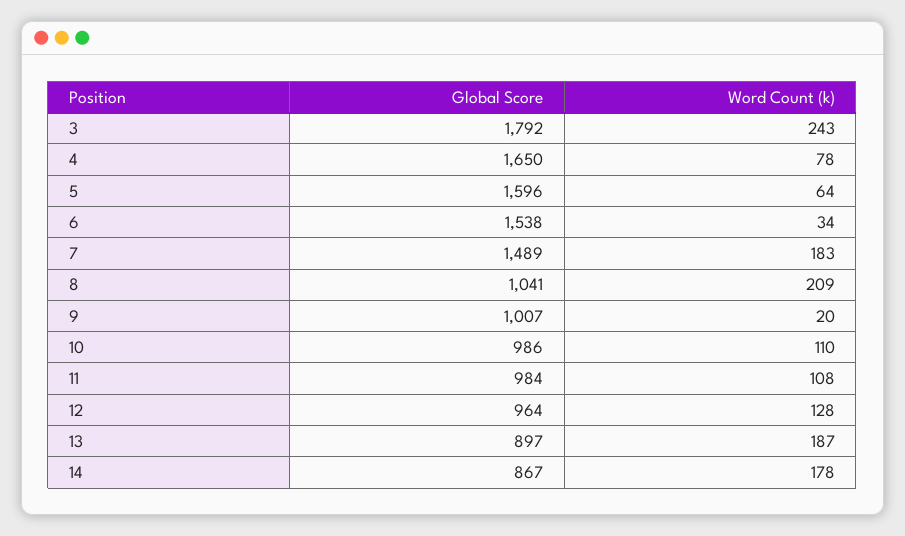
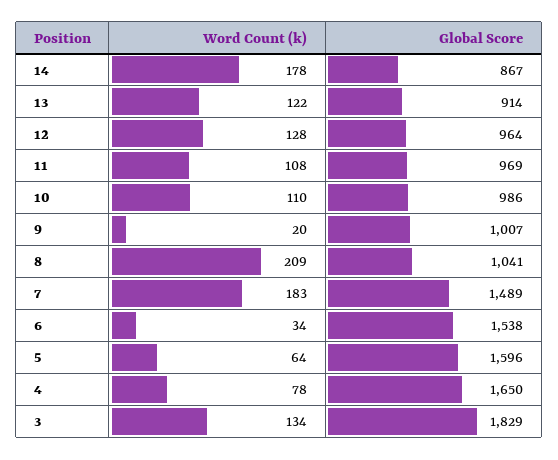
  {
    "Global Score": {
-     "3": 1792,
+     "3": 1829,
      "4": 1650,
      "5": 1596,
      "6": 1538,
      "7": 1489,
      "8": 1041,
      "9": 1007,
      "10": 986,
-     "11": 984,
+     "11": 969,
      "12": 964,
-     "13": 897,
+     "13": 914,
      "14": 867
    },
    "Word Count (k)": {
-     "3": 243,
+     "3": 134,
      "4": 78,
      "5": 64,
      "6": 34,
      "7": 183,
      "8": 209,
      "9": 20,
      "10": 110,
      "11": 108,
      "12": 128,
-     "13": 187,
+     "13": 122,
      "14": 178
    }
  }

